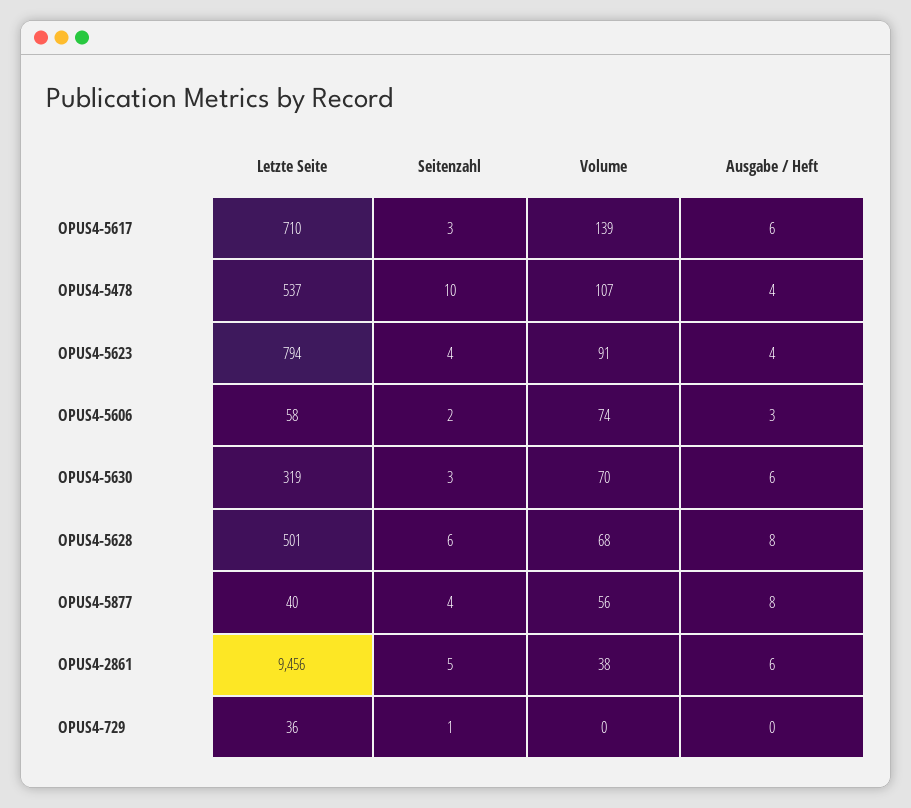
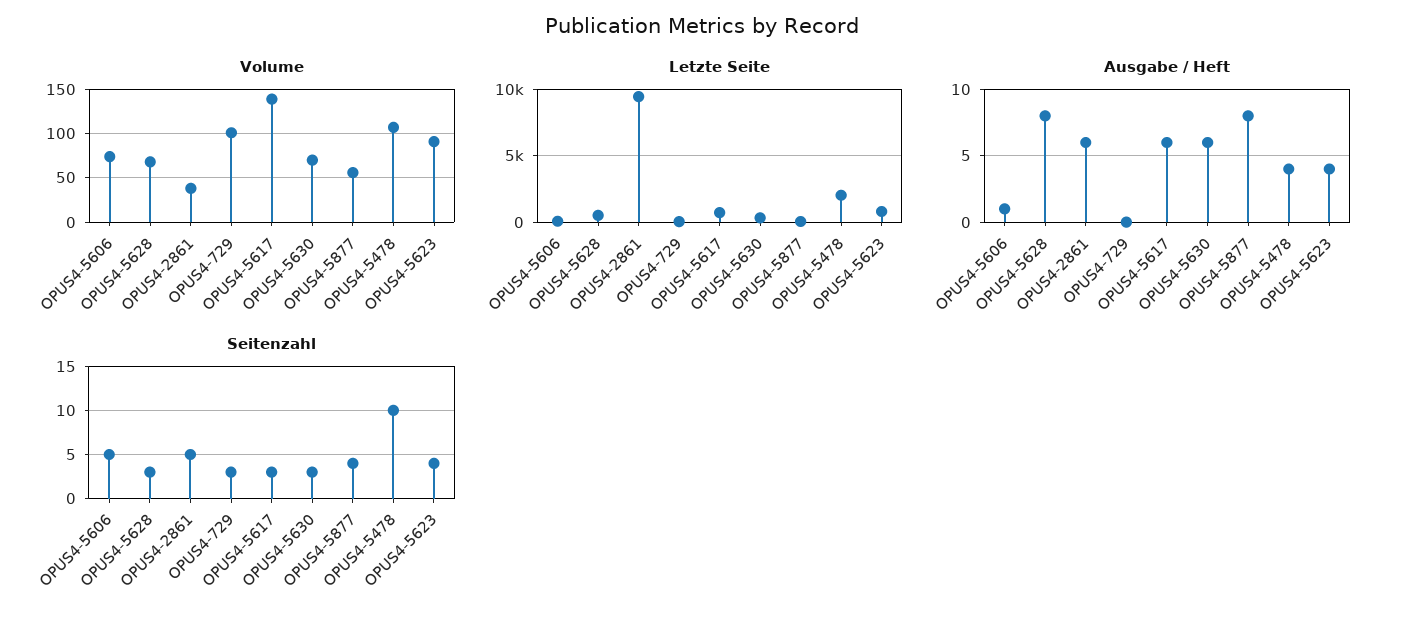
  {
    "Letzte Seite": {
      "OPUS4-5617": 710,
-     "OPUS4-5478": 537,
+     "OPUS4-5478": 2000,
      "OPUS4-5623": 794,
      "OPUS4-5606": 58,
      "OPUS4-5630": 319,
      "OPUS4-5628": 501,
      "OPUS4-5877": 40,
      "OPUS4-2861": 9456,
      "OPUS4-729": 36
    },
    "Seitenzahl": {
      "OPUS4-5617": 3,
      "OPUS4-5478": 10,
      "OPUS4-5623": 4,
-     "OPUS4-5606": 2,
+     "OPUS4-5606": 5,
      "OPUS4-5630": 3,
-     "OPUS4-5628": 6,
+     "OPUS4-5628": 3,
      "OPUS4-5877": 4,
      "OPUS4-2861": 5,
-     "OPUS4-729": 1
+     "OPUS4-729": 3
    },
    "Volume": {
      "OPUS4-5617": 139,
      "OPUS4-5478": 107,
      "OPUS4-5623": 91,
      "OPUS4-5606": 74,
      "OPUS4-5630": 70,
      "OPUS4-5628": 68,
      "OPUS4-5877": 56,
      "OPUS4-2861": 38,
-     "OPUS4-729": 0
+     "OPUS4-729": 100
    },
    "Ausgabe / Heft": {
      "OPUS4-5617": 6,
      "OPUS4-5478": 4,
      "OPUS4-5623": 4,
-     "OPUS4-5606": 3,
+     "OPUS4-5606": 1,
      "OPUS4-5630": 6,
      "OPUS4-5628": 8,
      "OPUS4-5877": 8,
      "OPUS4-2861": 6,
      "OPUS4-729": 0
    }
  }

